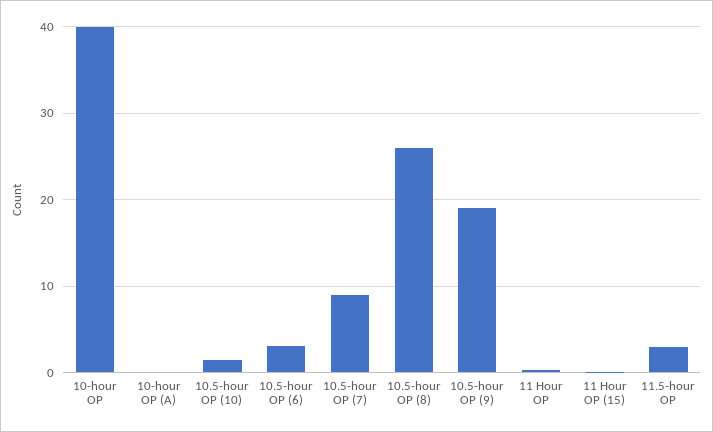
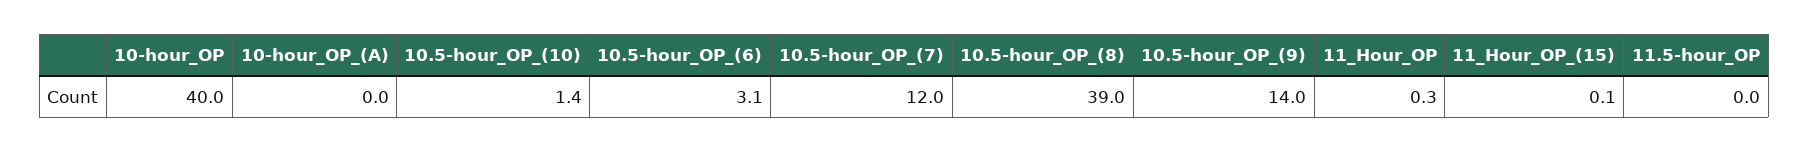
  {
    "10-hour OP": 40,
    "10-hour OP (A)": 0,
    "10.5-hour OP (10)": 1.4,
    "10.5-hour OP (6)": 3.1,
-   "10.5-hour OP (7)": 9,
+   "10.5-hour OP (7)": 12,
-   "10.5-hour OP (8)": 26,
+   "10.5-hour OP (8)": 39,
-   "10.5-hour OP (9)": 19,
+   "10.5-hour OP (9)": 14,
    "11 Hour OP": 0.3,
    "11 Hour OP (15)": 0.1,
-   "11.5-hour OP": 3
+   "11.5-hour OP": 0
  }

